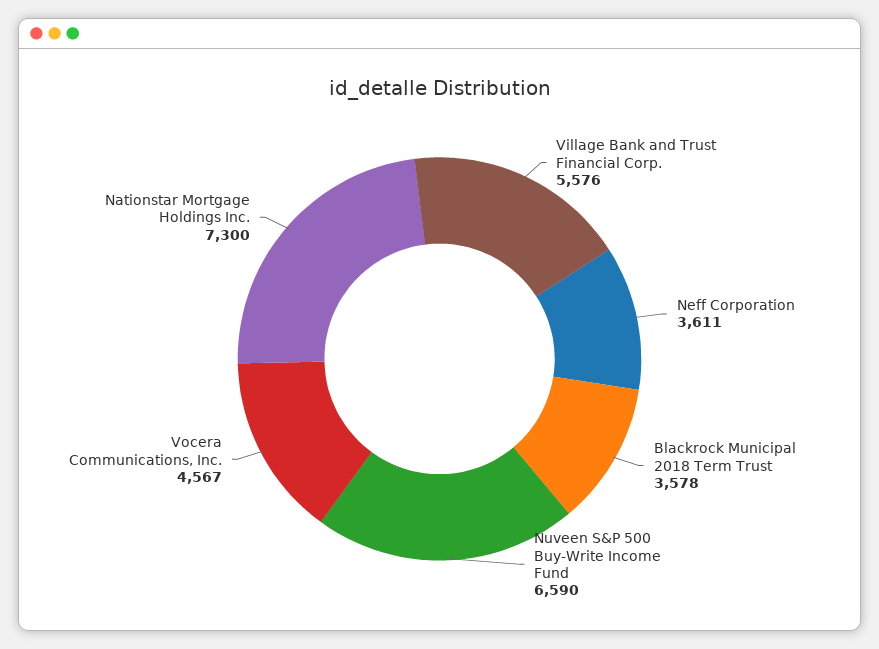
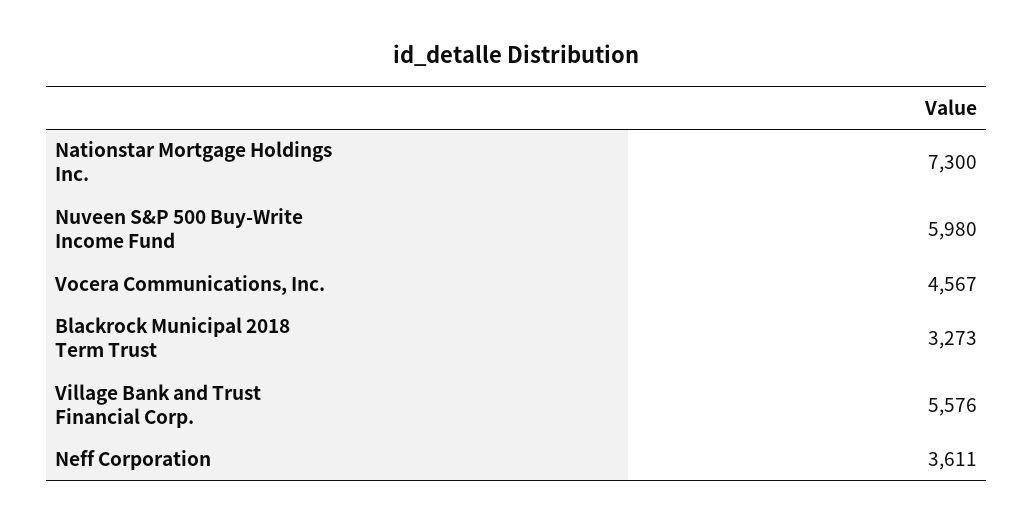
  {
    "Village Bank and Trust Financial Corp.": 5576,
    "Neff Corporation": 3611,
-   "Blackrock Municipal 2018 Term Trust": 3578,
+   "Blackrock Municipal 2018 Term Trust": 3273,
-   "Nuveen S&P 500 Buy-Write Income Fund": 6590,
+   "Nuveen S&P 500 Buy-Write Income Fund": 5980,
    "Vocera Communications, Inc.": 4567,
    "Nationstar Mortgage Holdings Inc.": 7300
  }

